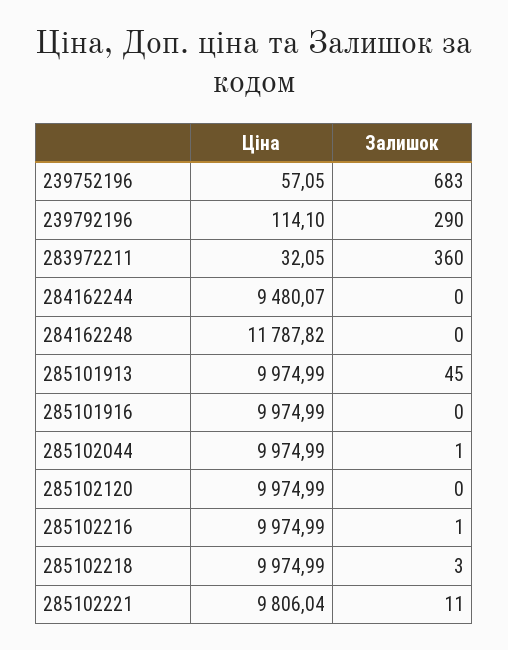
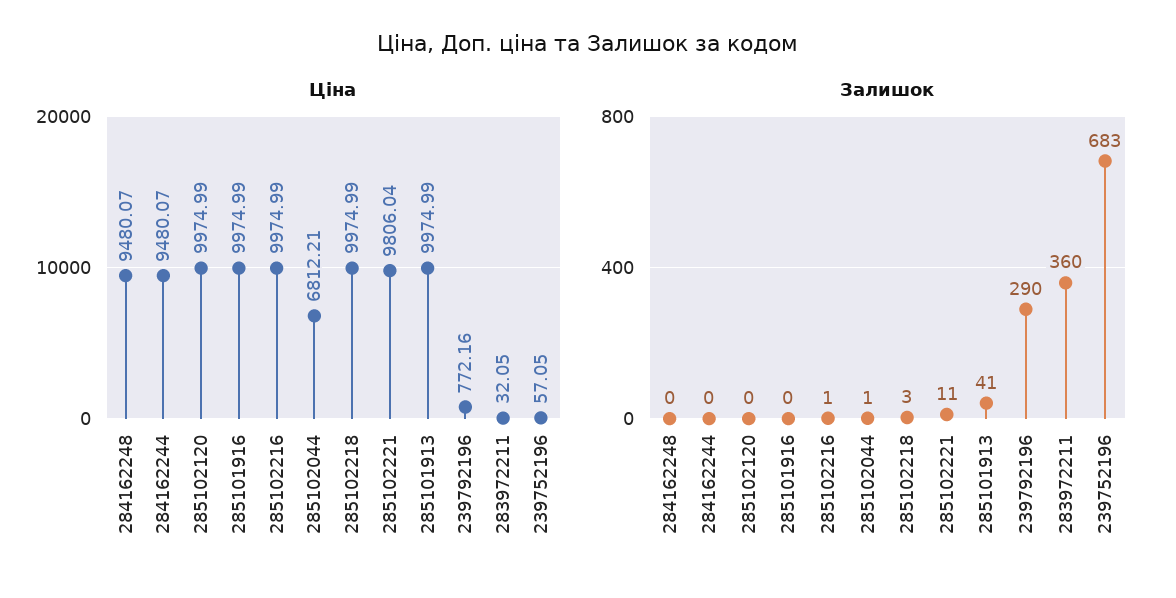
  {
    "Ціна": {
      "239752196": 57.05,
-     "239792196": 114.1,
+     "239792196": 772.16,
      "283972211": 32.05,
      "284162244": 9480.07,
-     "284162248": 11787.82,
+     "284162248": 9480.07,
      "285101913": 9974.99,
      "285101916": 9974.99,
-     "285102044": 9974.99,
+     "285102044": 6812.21,
      "285102120": 9974.99,
      "285102216": 9974.99,
      "285102218": 9974.99,
      "285102221": 9806.04
    },
    "Залишок": {
      "239752196": 683,
      "239792196": 290,
      "283972211": 360,
      "284162244": 0,
      "284162248": 0,
-     "285101913": 45,
+     "285101913": 41,
      "285101916": 0,
      "285102044": 1,
      "285102120": 0,
      "285102216": 1,
      "285102218": 3,
      "285102221": 11
    }
  }

